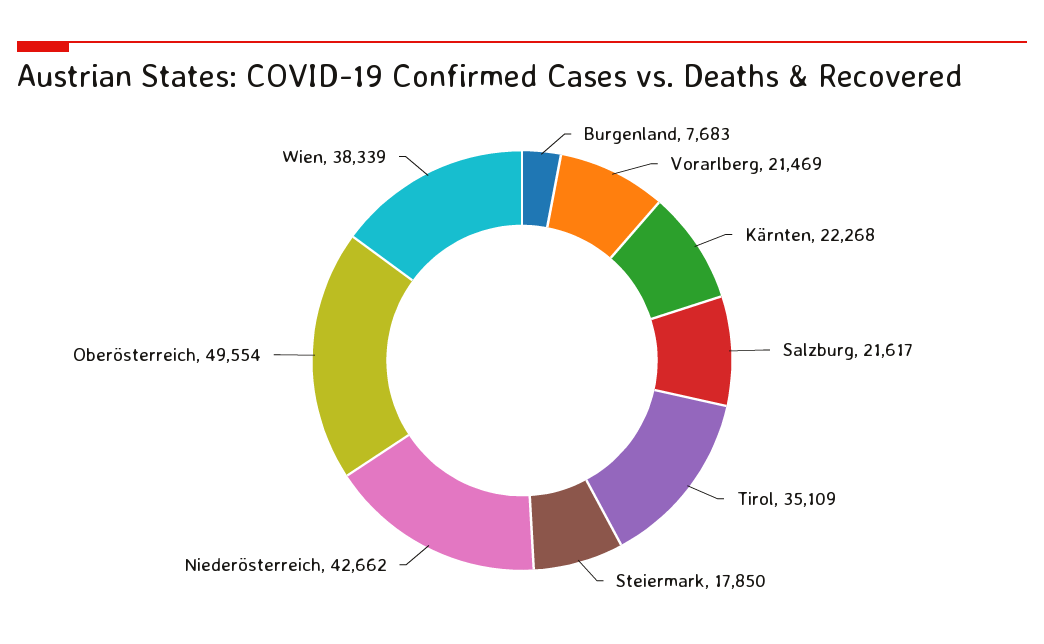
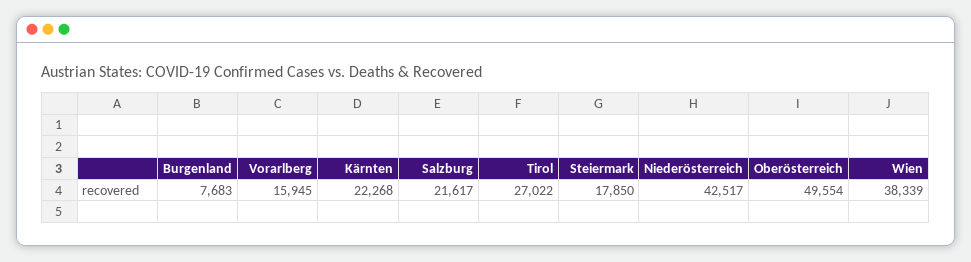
  {
    "Burgenland": 7683,
-   "Vorarlberg": 21469,
+   "Vorarlberg": 15945,
    "Kärnten": 22268,
    "Salzburg": 21617,
-   "Tirol": 35109,
+   "Tirol": 27022,
    "Steiermark": 17850,
-   "Niederösterreich": 42662,
+   "Niederösterreich": 42517,
    "Oberösterreich": 49554,
    "Wien": 38339
  }

